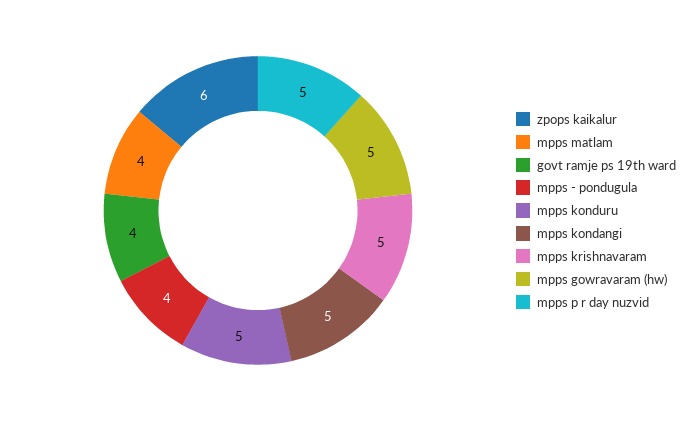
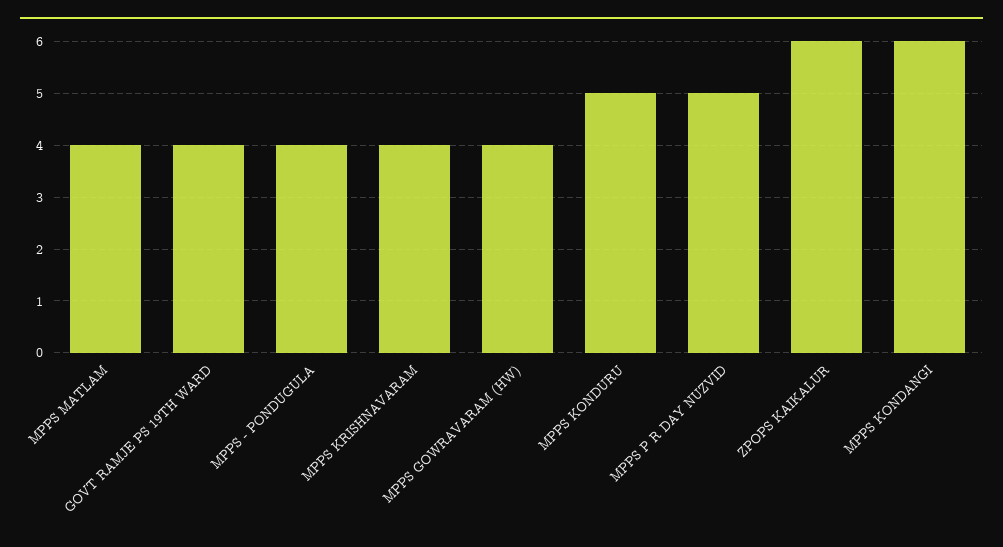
  {
    "zpops kaikalur": 6,
    "mpps matlam": 4,
    "govt ramje ps 19th ward": 4,
    "mpps - pondugula": 4,
    "mpps konduru": 5,
-   "mpps kondangi": 5,
+   "mpps kondangi": 6,
-   "mpps krishnavaram": 5,
+   "mpps krishnavaram": 4,
-   "mpps gowravaram (hw)": 5,
+   "mpps gowravaram (hw)": 4,
    "mpps p r day nuzvid": 5
  }

